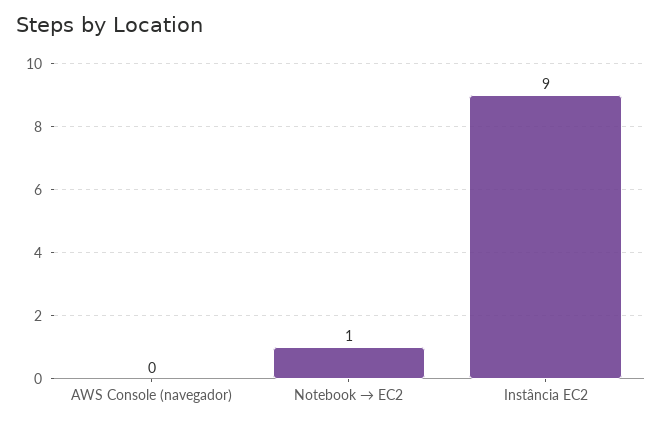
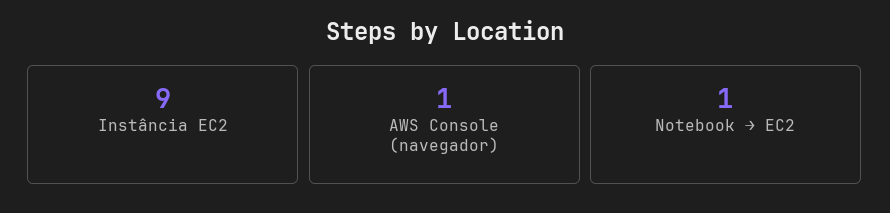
  {
-   "AWS Console (navegador)": 0,
+   "AWS Console (navegador)": 1,
    "Notebook → EC2": 1,
    "Instância EC2": 9
  }

